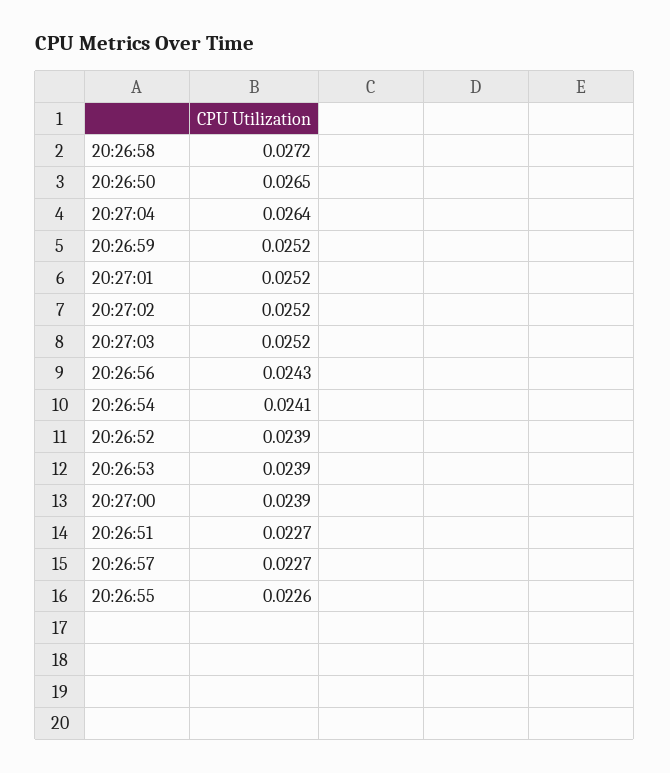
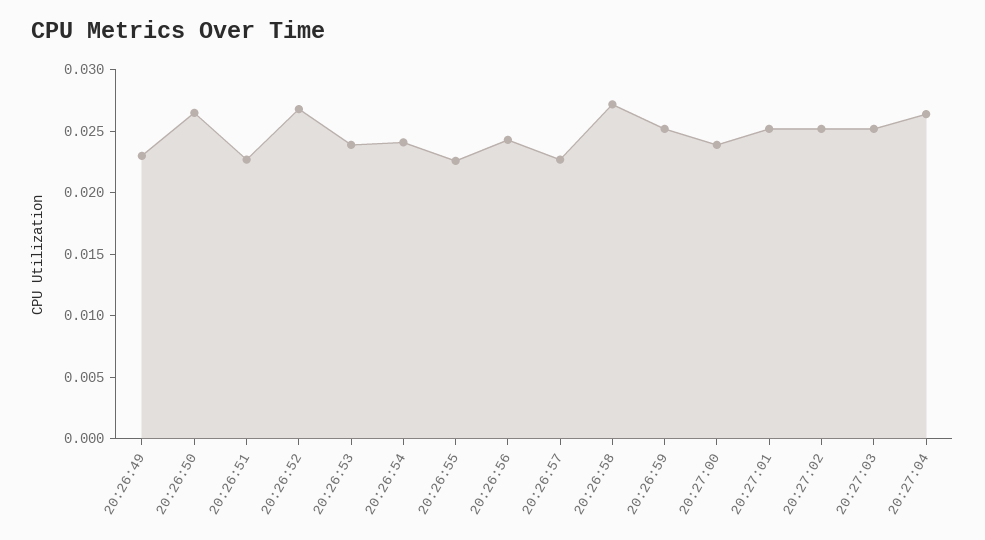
  {
    "20:26:58": 0.0272,
    "20:26:50": 0.0265,
    "20:27:04": 0.0264,
    "20:26:59": 0.0252,
    "20:27:01": 0.0252,
    "20:27:02": 0.0252,
    "20:27:03": 0.0252,
    "20:26:56": 0.0243,
    "20:26:54": 0.0241,
-   "20:26:52": 0.0239,
+   "20:26:52": 0.027,
    "20:26:53": 0.0239,
    "20:27:00": 0.0239,
    "20:26:51": 0.0227,
    "20:26:57": 0.0227,
-   "20:26:55": 0.0226
+   "20:26:55": 0.0226,
+   "20:26:49": 0.023
  }

